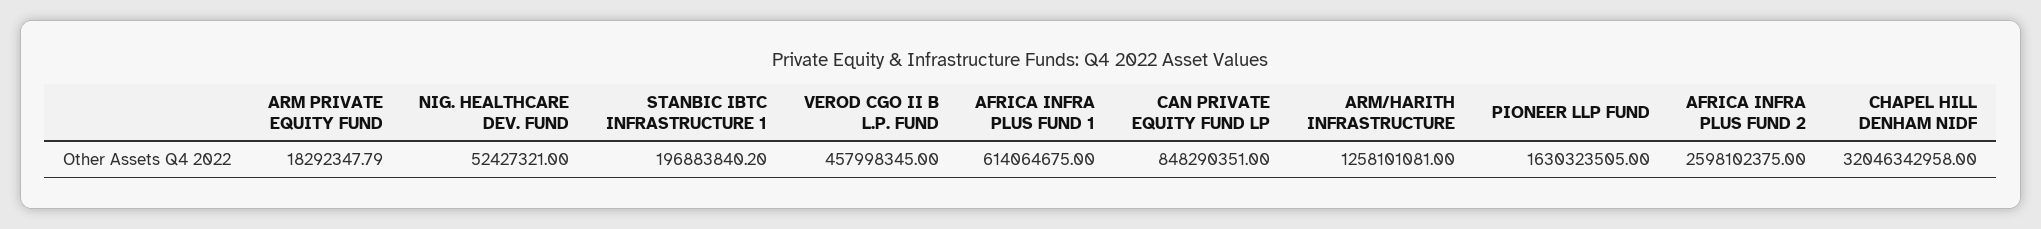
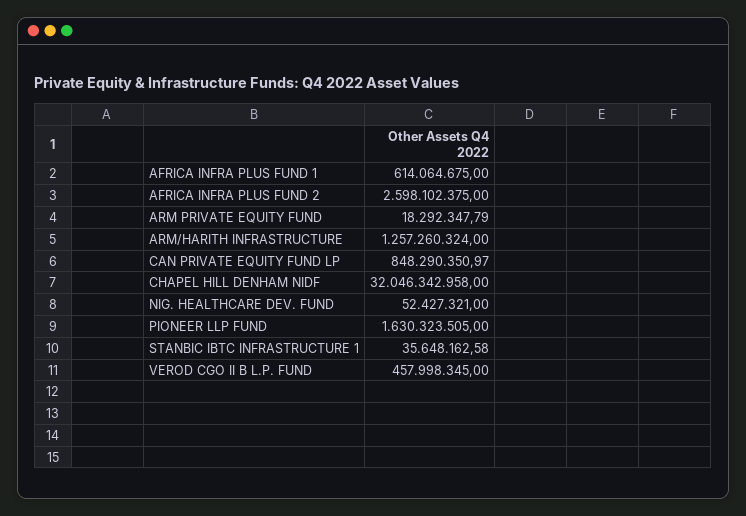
  {
    "ARM PRIVATE EQUITY FUND": 18292347.79,
    "NIG. HEALTHCARE DEV. FUND": 52427321,
-   "STANBIC IBTC INFRASTRUCTURE 1": 196883840.2,
+   "STANBIC IBTC INFRASTRUCTURE 1": 35648162.58,
    "VEROD CGO II B L.P. FUND": 457998345,
    "AFRICA INFRA PLUS FUND 1": 614064675,
-   "CAN PRIVATE EQUITY FUND LP": 848290351,
+   "CAN PRIVATE EQUITY FUND LP": 848290350.97,
-   "ARM/HARITH INFRASTRUCTURE": 1258101081,
+   "ARM/HARITH INFRASTRUCTURE": 1257260324,
    "PIONEER LLP FUND": 1630323505,
    "AFRICA INFRA PLUS FUND 2": 2598102375,
    "CHAPEL HILL DENHAM NIDF": 32046342958
  }

